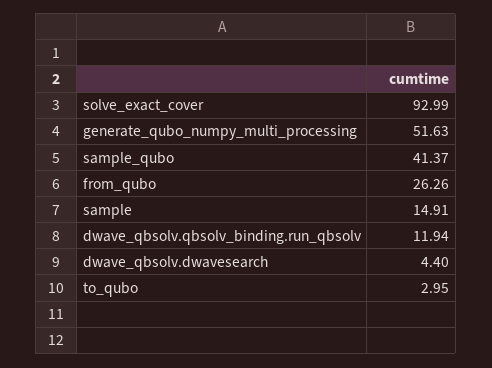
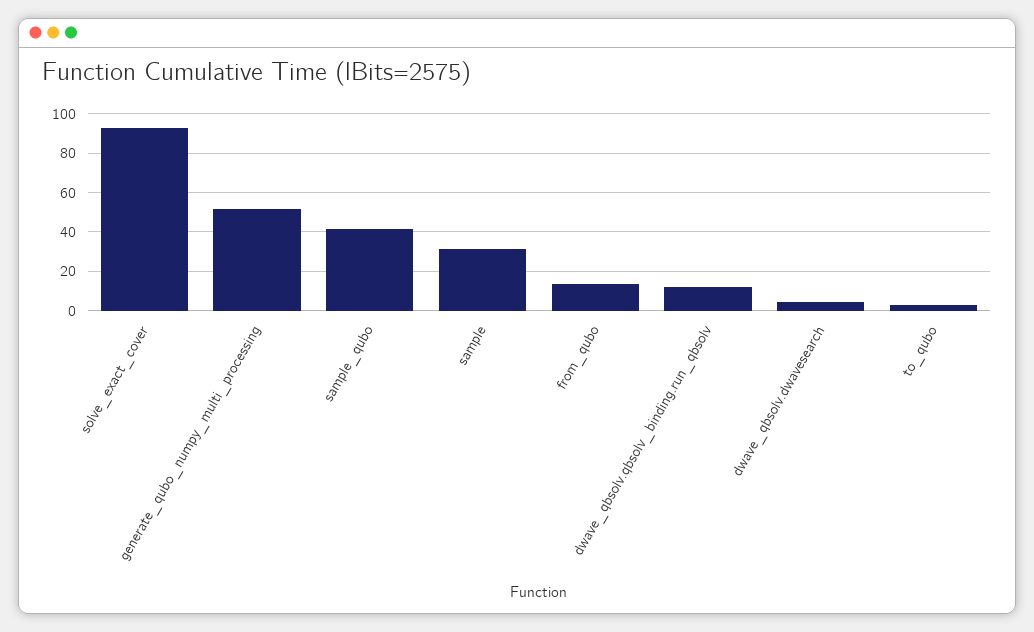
  {
    "solve_exact_cover": 92.99,
    "generate_qubo_numpy_multi_processing": 51.63,
    "sample_qubo": 41.37,
-   "from_qubo": 26.26,
+   "from_qubo": 15,
-   "sample": 14.91,
+   "sample": 30,
    "dwave_qbsolv.qbsolv_binding.run_qbsolv": 11.94,
    "dwave_qbsolv.dwavesearch": 4.4,
    "to_qubo": 2.95
  }

